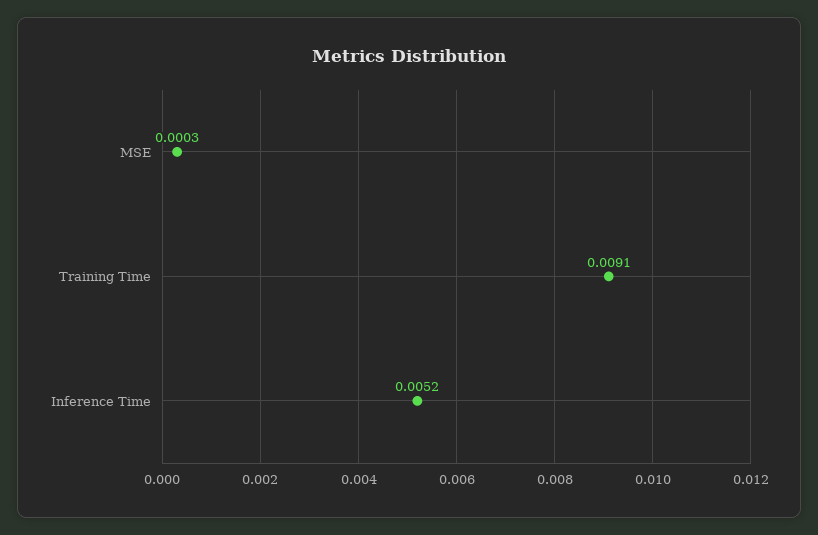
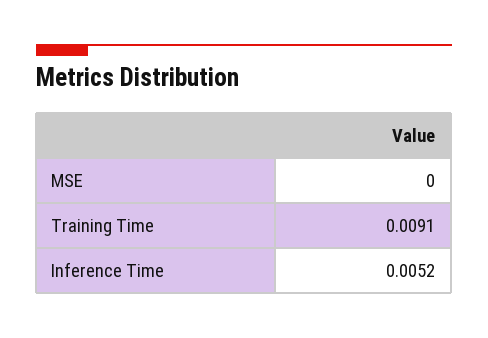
  {
-   "MSE": 0.0003,
+   "MSE": 0,
    "Training Time": 0.0091,
    "Inference Time": 0.0052
  }

